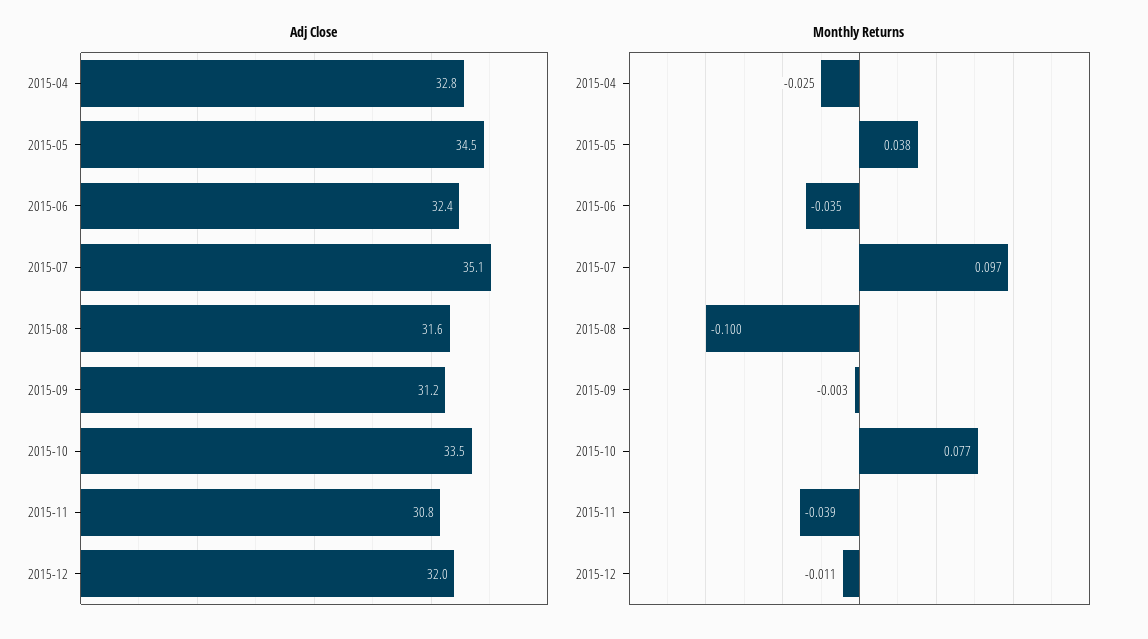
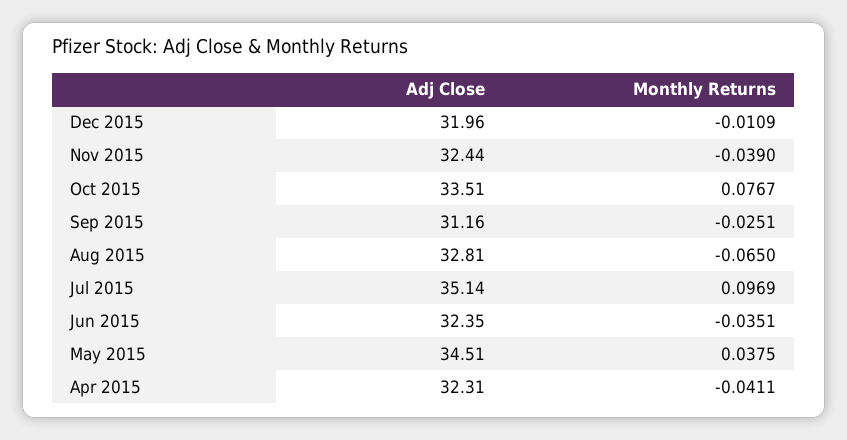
  {
    "Adj Close": {
-     "2015-04": 32.8,
+     "2015-04": 32.31,
      "2015-05": 34.51,
      "2015-06": 32.35,
      "2015-07": 35.14,
-     "2015-08": 31.6,
+     "2015-08": 32.81,
      "2015-09": 31.16,
      "2015-10": 33.51,
-     "2015-11": 30.8,
+     "2015-11": 32.44,
      "2015-12": 31.96
    },
    "Monthly Returns": {
-     "2015-04": -0.025,
+     "2015-04": -0.0411,
      "2015-05": 0.0375,
      "2015-06": -0.0351,
      "2015-07": 0.0969,
-     "2015-08": -0.1,
+     "2015-08": -0.065,
-     "2015-09": -0.003,
+     "2015-09": -0.0251,
      "2015-10": 0.0767,
      "2015-11": -0.039,
      "2015-12": -0.0109
    }
  }

